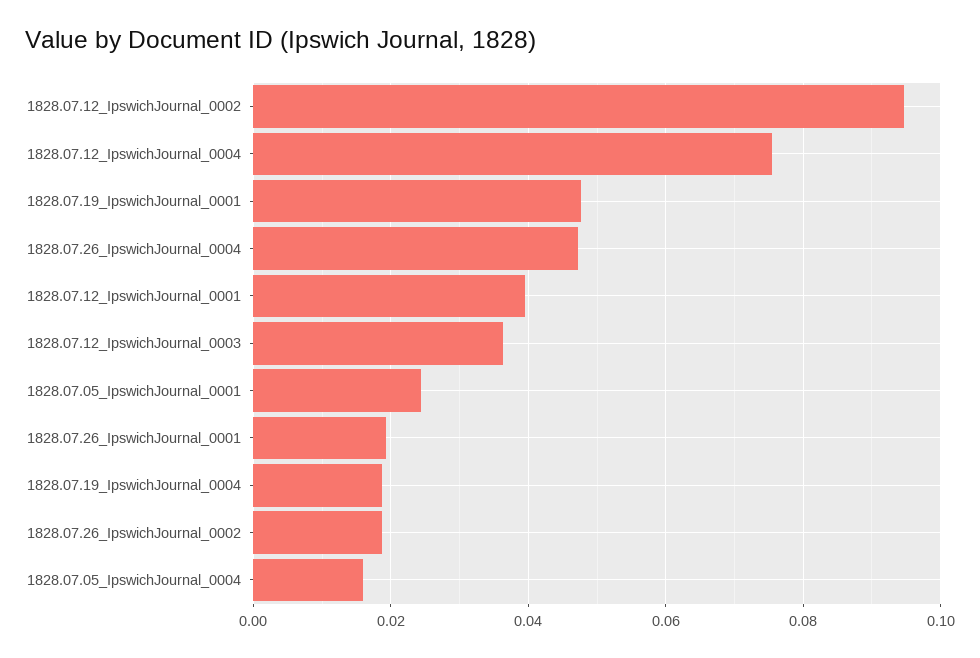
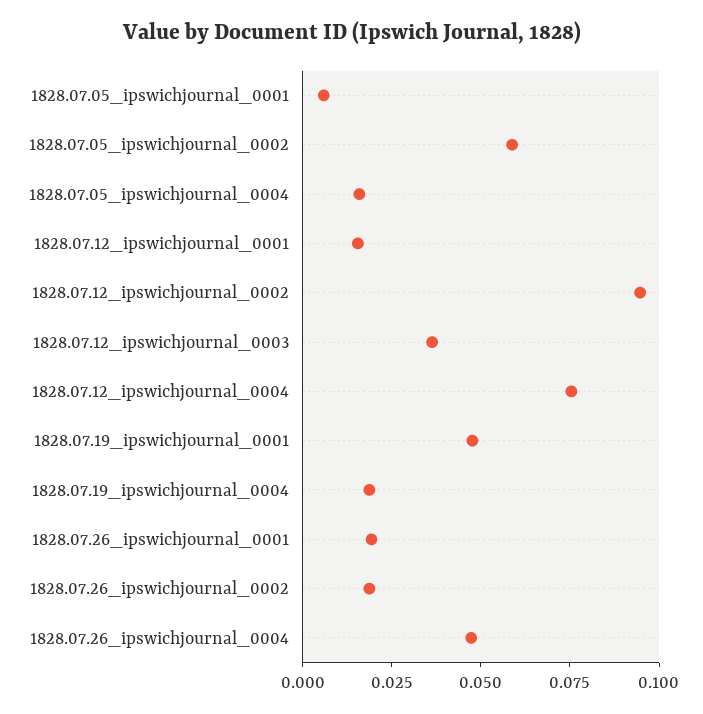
  {
    "1828.07.12_IpswichJournal_0002": 0.094,
    "1828.07.12_IpswichJournal_0004": 0.076,
    "1828.07.19_IpswichJournal_0001": 0.048,
    "1828.07.26_IpswichJournal_0004": 0.048,
-   "1828.07.12_IpswichJournal_0001": 0.04,
+   "1828.07.12_IpswichJournal_0001": 0.015,
    "1828.07.12_IpswichJournal_0003": 0.036,
-   "1828.07.05_IpswichJournal_0001": 0.024,
+   "1828.07.05_IpswichJournal_0001": 0.005,
    "1828.07.26_IpswichJournal_0001": 0.02,
    "1828.07.19_IpswichJournal_0004": 0.018,
    "1828.07.26_IpswichJournal_0002": 0.018,
-   "1828.07.05_IpswichJournal_0004": 0.016
+   "1828.07.05_IpswichJournal_0004": 0.016,
+   "1828.07.05_ipswichjournal_0002": 0.06
  }

